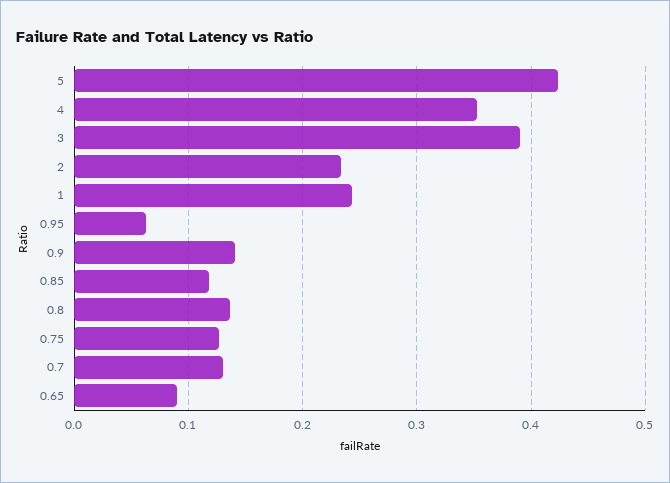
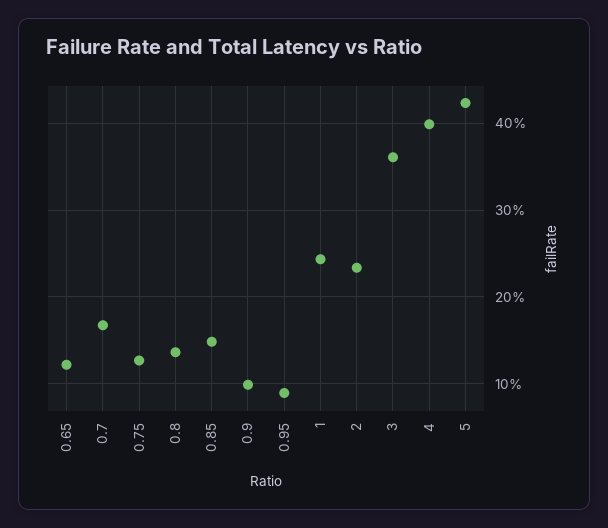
  {
    "5": 0.42,
-   "4": 0.35,
+   "4": 0.4,
-   "3": 0.39,
+   "3": 0.36,
    "2": 0.23,
    "1": 0.24,
-   "0.95": 0.06,
+   "0.95": 0.09,
-   "0.9": 0.14,
+   "0.9": 0.1,
-   "0.85": 0.12,
+   "0.85": 0.15,
    "0.8": 0.14,
    "0.75": 0.13,
-   "0.7": 0.13,
+   "0.7": 0.17,
-   "0.65": 0.09
+   "0.65": 0.12
  }

